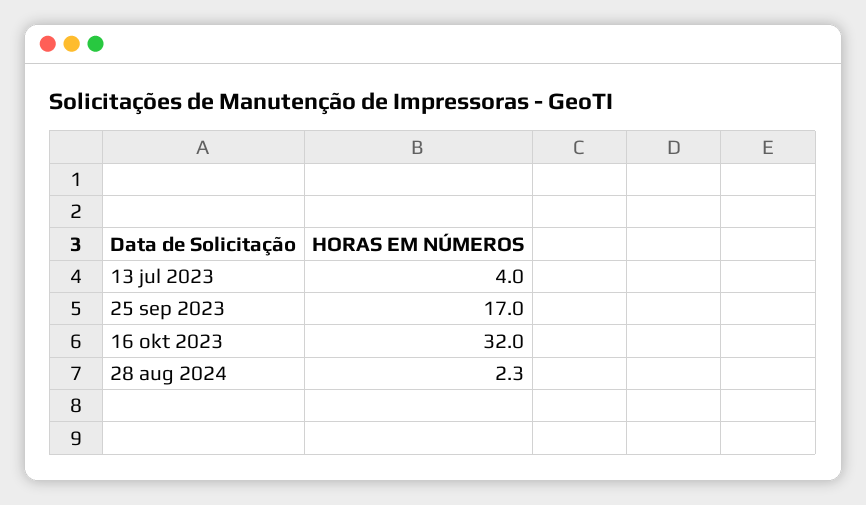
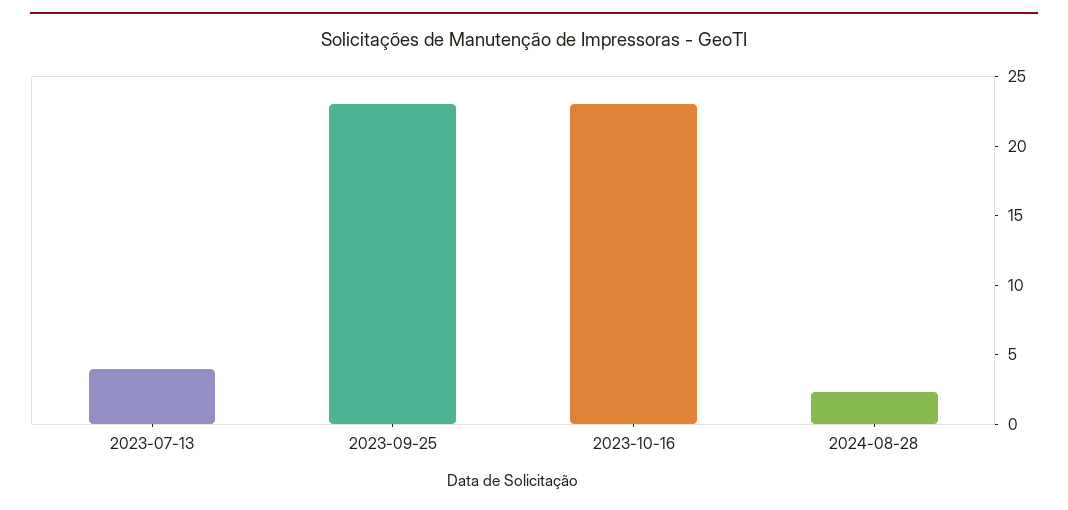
  {
    "13 jul 2023": 4,
-   "25 sep 2023": 17,
+   "25 sep 2023": 23,
-   "16 okt 2023": 32,
+   "16 okt 2023": 23,
    "28 aug 2024": 2.3
  }

